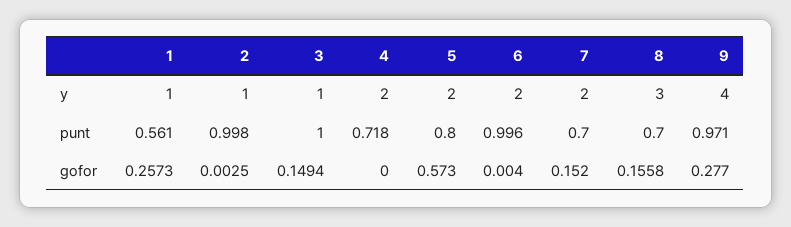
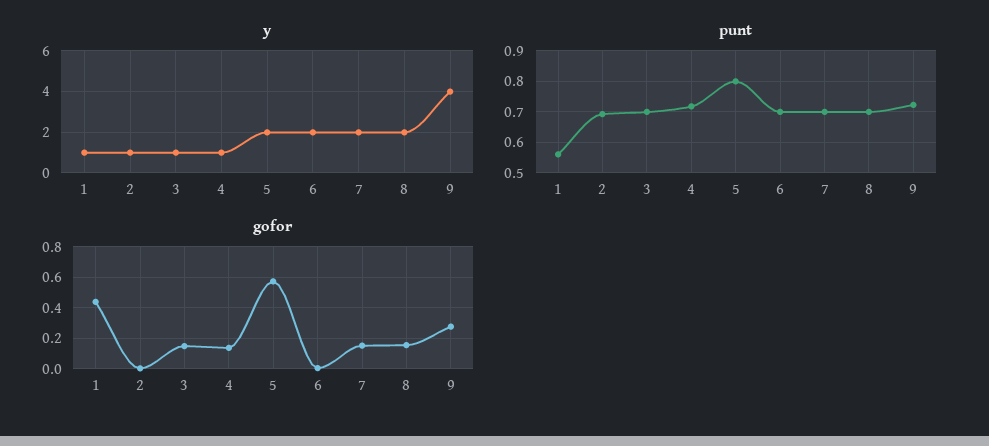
  {
    "y": {
      "1": 1,
      "2": 1,
      "3": 1,
-     "4": 2,
+     "4": 1,
      "5": 2,
      "6": 2,
      "7": 2,
-     "8": 3,
+     "8": 2,
      "9": 4
    },
    "punt": {
      "1": 0.561,
-     "2": 0.998,
+     "2": 0.7,
-     "3": 1,
+     "3": 0.7,
      "4": 0.718,
      "5": 0.8,
-     "6": 0.996,
+     "6": 0.7,
      "7": 0.7,
      "8": 0.7,
-     "9": 0.971
+     "9": 0.72
    },
    "gofor": {
-     "1": 0.2573,
+     "1": 0.45,
      "2": 0.0025,
      "3": 0.1494,
-     "4": 0,
+     "4": 0.15,
      "5": 0.573,
      "6": 0.004,
      "7": 0.152,
      "8": 0.1558,
      "9": 0.277
    }
  }

